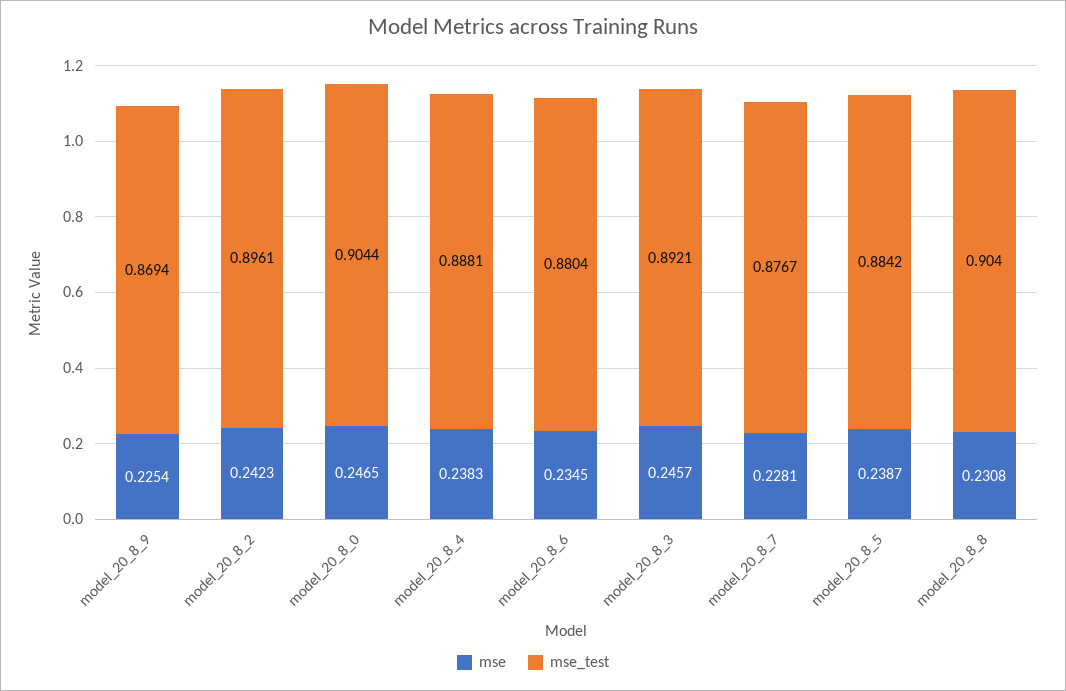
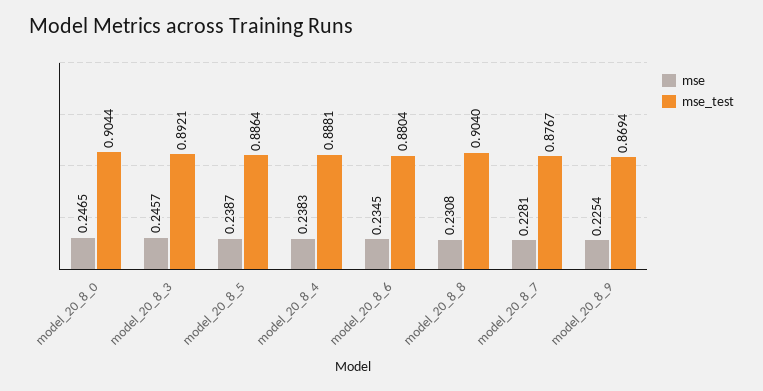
  {
    "mse": {
      "model_20_8_9": 0.2254,
-     "model_20_8_2": 0.2423,
      "model_20_8_0": 0.2465,
      "model_20_8_4": 0.2383,
      "model_20_8_6": 0.2345,
      "model_20_8_3": 0.2457,
      "model_20_8_7": 0.2281,
      "model_20_8_5": 0.2387,
      "model_20_8_8": 0.2308
    },
    "mse_test": {
      "model_20_8_9": 0.8694,
-     "model_20_8_2": 0.8961,
      "model_20_8_0": 0.9044,
      "model_20_8_4": 0.8881,
      "model_20_8_6": 0.8804,
      "model_20_8_3": 0.8921,
      "model_20_8_7": 0.8767,
-     "model_20_8_5": 0.8842,
+     "model_20_8_5": 0.8864,
      "model_20_8_8": 0.904
    }
  }

